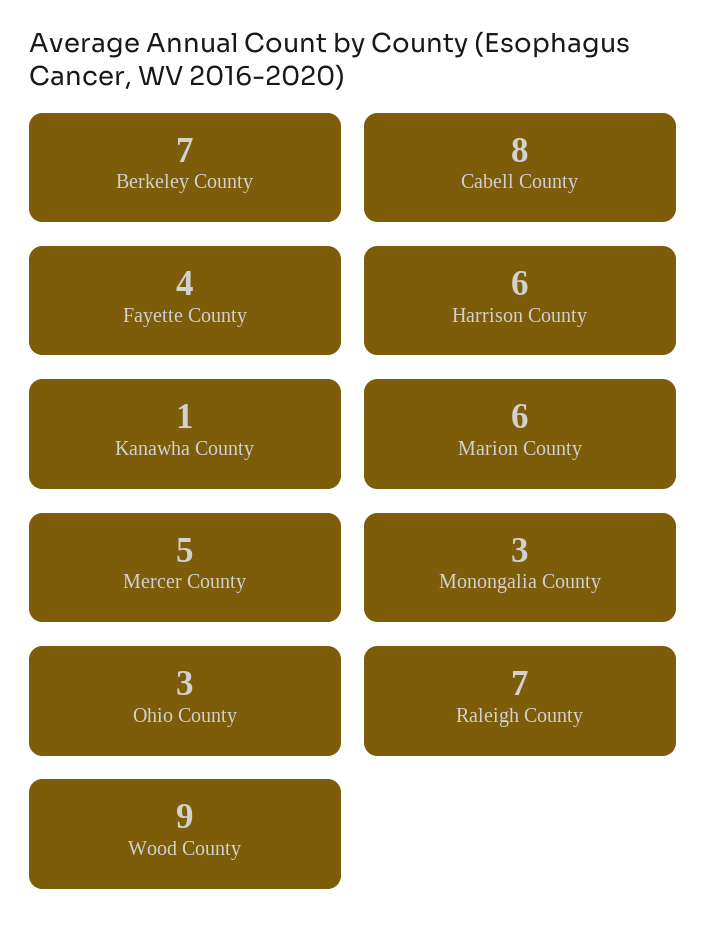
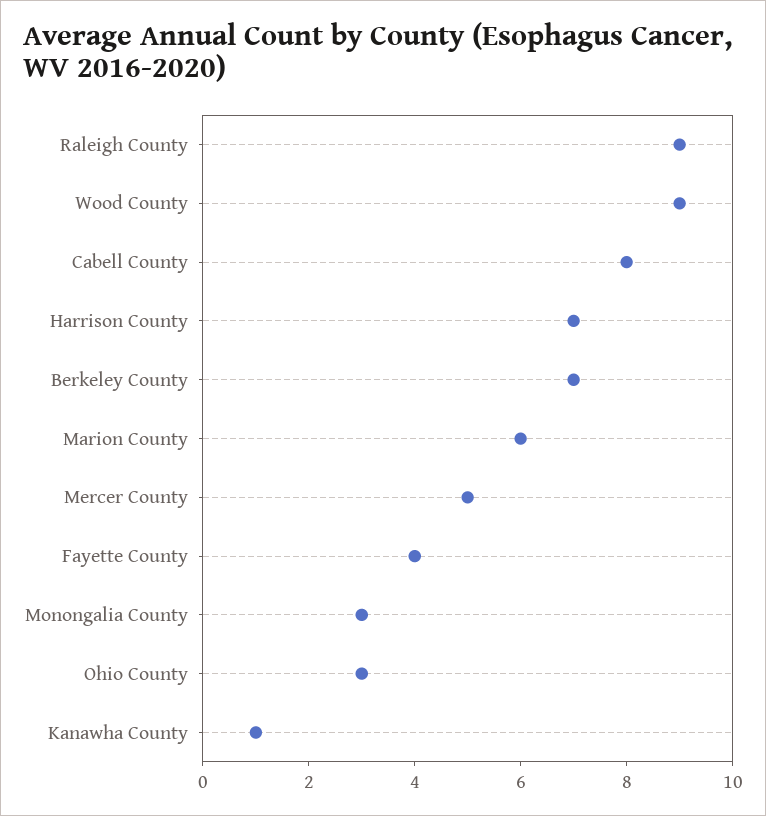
  {
    "Berkeley County": 7,
    "Cabell County": 8,
    "Fayette County": 4,
-   "Harrison County": 6,
+   "Harrison County": 7,
    "Kanawha County": 1,
    "Marion County": 6,
    "Mercer County": 5,
    "Monongalia County": 3,
    "Ohio County": 3,
-   "Raleigh County": 7,
+   "Raleigh County": 9,
    "Wood County": 9
  }

